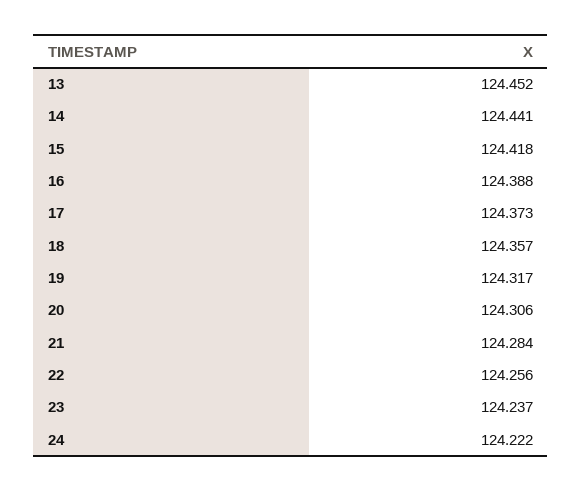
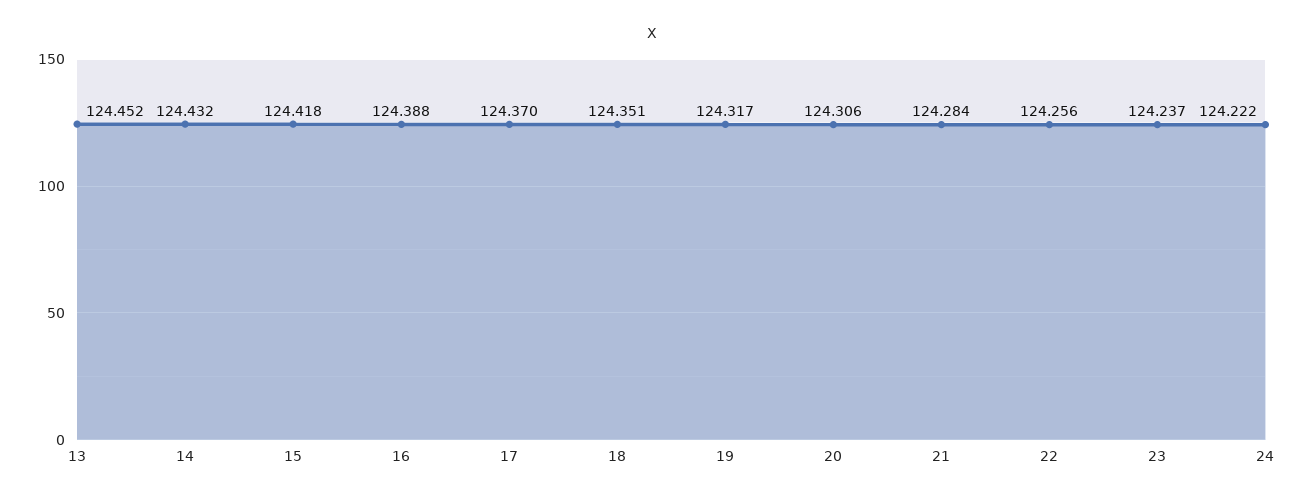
  {
    "13": 124.452,
-   "14": 124.441,
+   "14": 124.432,
    "15": 124.418,
    "16": 124.388,
-   "17": 124.373,
+   "17": 124.37,
-   "18": 124.357,
+   "18": 124.351,
    "19": 124.317,
    "20": 124.306,
    "21": 124.284,
    "22": 124.256,
    "23": 124.237,
    "24": 124.222
  }

